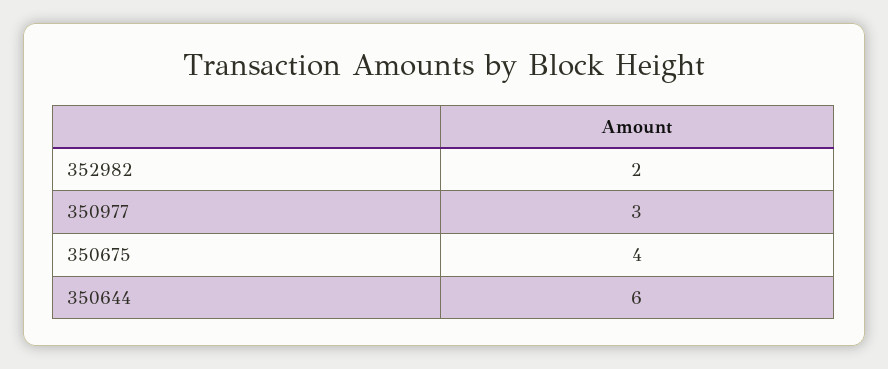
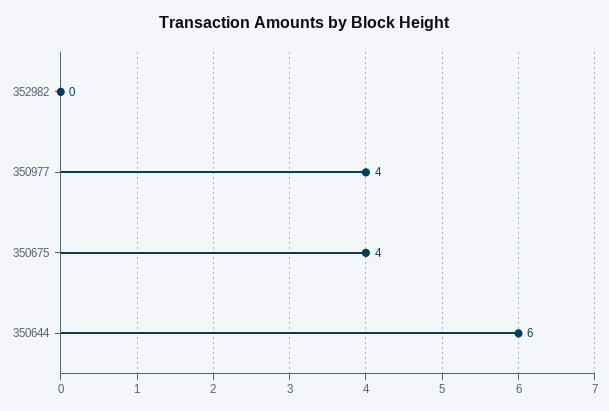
  {
-   "352982": 2,
+   "352982": 0,
-   "350977": 3,
+   "350977": 4,
    "350675": 4,
    "350644": 6
  }

